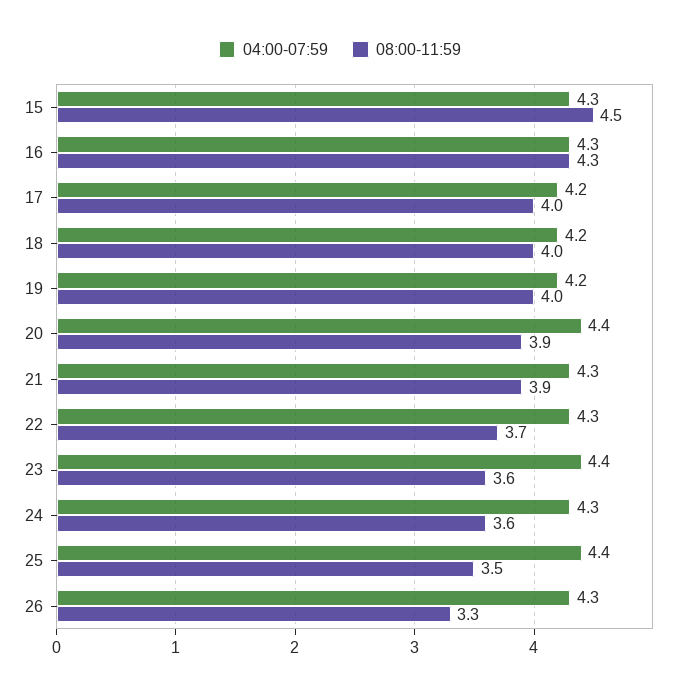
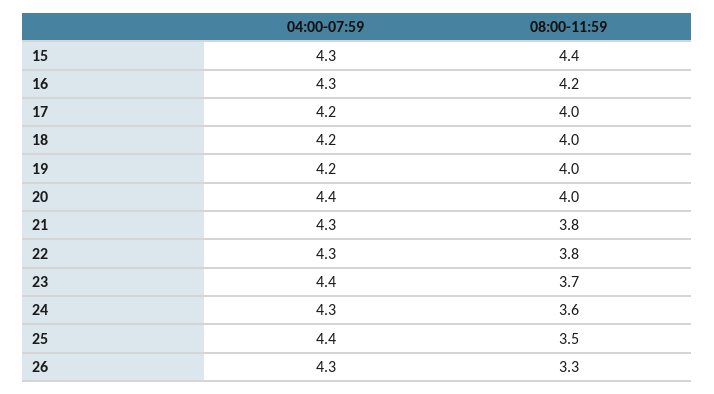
  {
    "04:00-07:59": {
      "15": 4.3,
      "16": 4.3,
      "17": 4.2,
      "18": 4.2,
      "19": 4.2,
      "20": 4.4,
      "21": 4.3,
      "22": 4.3,
      "23": 4.4,
      "24": 4.3,
      "25": 4.4,
      "26": 4.3
    },
    "08:00-11:59": {
-     "15": 4.5,
+     "15": 4.4,
-     "16": 4.3,
+     "16": 4.2,
      "17": 4,
      "18": 4,
      "19": 4,
-     "20": 3.9,
+     "20": 4,
-     "21": 3.9,
+     "21": 3.8,
-     "22": 3.7,
+     "22": 3.8,
-     "23": 3.6,
+     "23": 3.7,
      "24": 3.6,
      "25": 3.5,
      "26": 3.3
    }
  }

